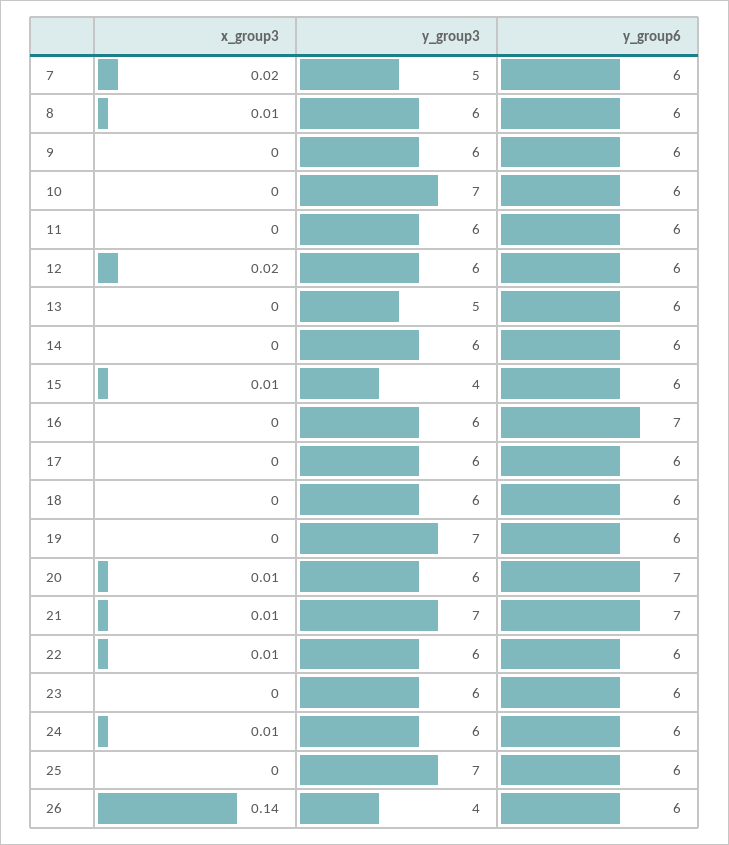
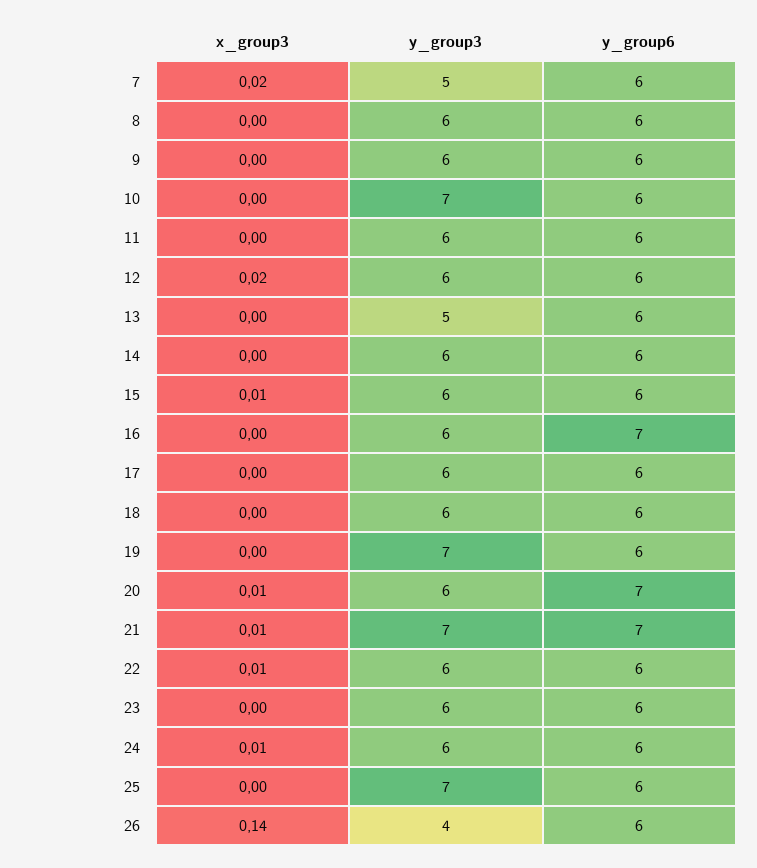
  {
    "x_group3": {
      "7": 0.02,
-     "8": 0.01,
+     "8": 0,
      "9": 0,
      "10": 0,
      "11": 0,
      "12": 0.02,
      "13": 0,
      "14": 0,
      "15": 0.01,
      "16": 0,
      "17": 0,
      "18": 0,
      "19": 0,
      "20": 0.01,
      "21": 0.01,
      "22": 0.01,
      "23": 0,
      "24": 0.01,
      "25": 0,
      "26": 0.14
    },
    "y_group3": {
      "7": 5,
      "8": 6,
      "9": 6,
      "10": 7,
      "11": 6,
      "12": 6,
      "13": 5,
      "14": 6,
-     "15": 4,
+     "15": 6,
      "16": 6,
      "17": 6,
      "18": 6,
      "19": 7,
      "20": 6,
      "21": 7,
      "22": 6,
      "23": 6,
      "24": 6,
      "25": 7,
      "26": 4
    },
    "y_group6": {
      "7": 6,
      "8": 6,
      "9": 6,
      "10": 6,
      "11": 6,
      "12": 6,
      "13": 6,
      "14": 6,
      "15": 6,
      "16": 7,
      "17": 6,
      "18": 6,
      "19": 6,
      "20": 7,
      "21": 7,
      "22": 6,
      "23": 6,
      "24": 6,
      "25": 6,
      "26": 6
    }
  }

